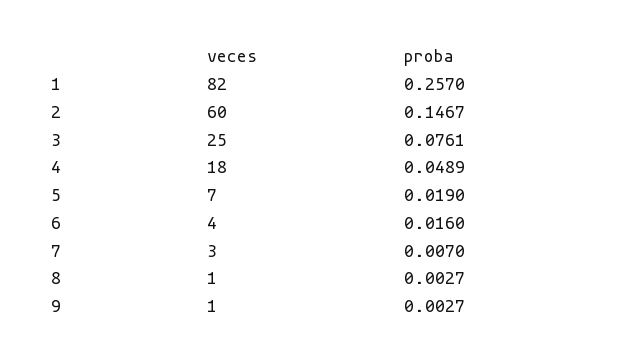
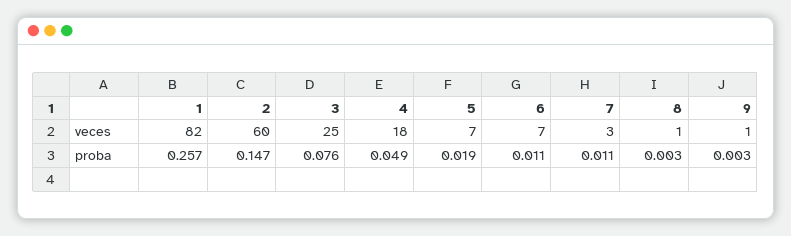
  {
    "veces": {
      "1": 82,
      "2": 60,
      "3": 25,
      "4": 18,
      "5": 7,
-     "6": 4,
+     "6": 7,
      "7": 3,
      "8": 1,
      "9": 1
    },
    "proba": {
      "1": 0.257,
      "2": 0.1467,
      "3": 0.0761,
      "4": 0.0489,
      "5": 0.019,
-     "6": 0.016,
+     "6": 0.011,
-     "7": 0.007,
+     "7": 0.011,
      "8": 0.0027,
      "9": 0.0027
    }
  }

